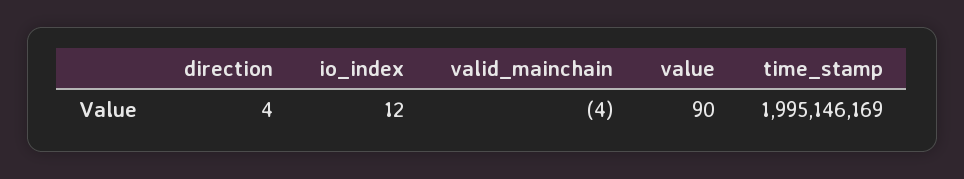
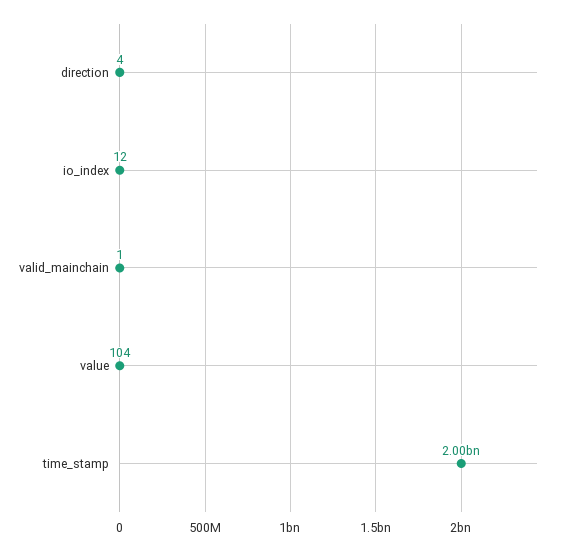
  {
    "direction": 4,
    "io_index": 12,
-   "valid_mainchain": -4,
+   "valid_mainchain": 1,
-   "value": 90,
+   "value": 104,
    "time_stamp": 1995146169
  }

